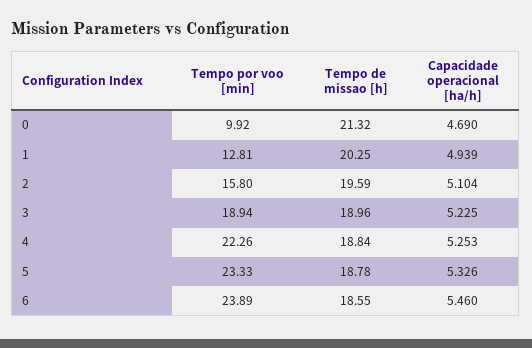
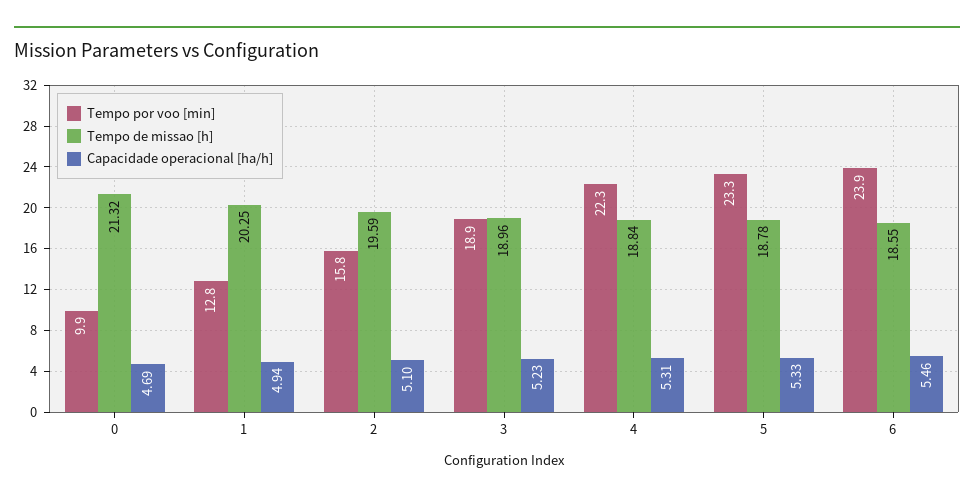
  {
    "Tempo por voo [min]": {
      "0": 9.92,
      "1": 12.81,
      "2": 15.8,
      "3": 18.94,
      "4": 22.26,
      "5": 23.33,
      "6": 23.89
    },
    "Tempo de missao [h]": {
      "0": 21.32,
      "1": 20.25,
      "2": 19.59,
      "3": 18.96,
      "4": 18.84,
      "5": 18.78,
      "6": 18.55
    },
    "Capacidade operacional [ha/h]": {
      "0": 4.69,
      "1": 4.939,
      "2": 5.104,
      "3": 5.225,
-     "4": 5.253,
+     "4": 5.31,
      "5": 5.326,
      "6": 5.46
    }
  }

